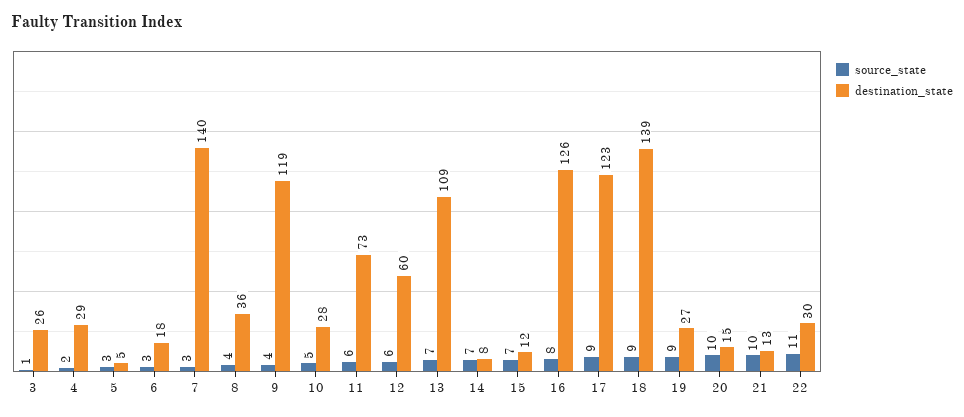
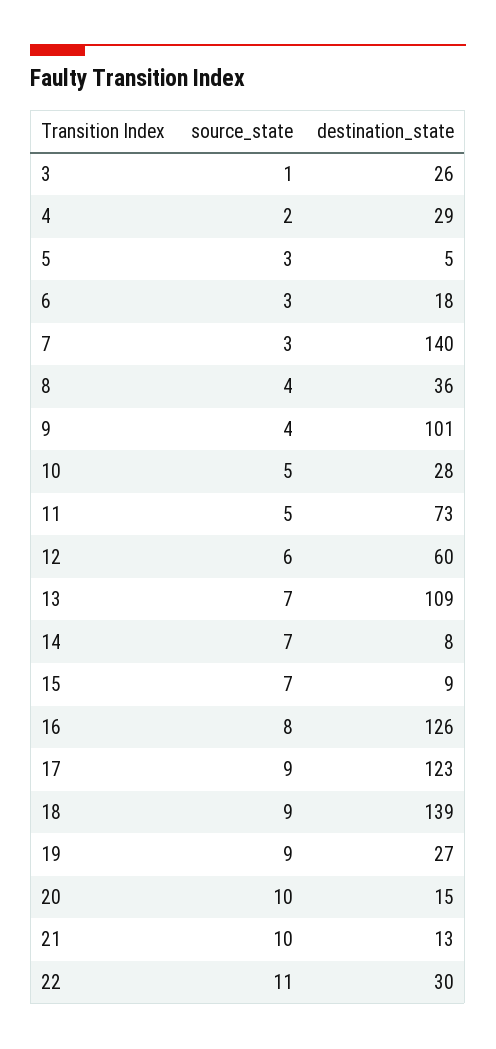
  {
    "source_state": {
      "3": 1,
      "4": 2,
      "5": 3,
      "6": 3,
      "7": 3,
      "8": 4,
      "9": 4,
      "10": 5,
-     "11": 6,
+     "11": 5,
      "12": 6,
      "13": 7,
      "14": 7,
      "15": 7,
      "16": 8,
      "17": 9,
      "18": 9,
      "19": 9,
      "20": 10,
      "21": 10,
      "22": 11
    },
    "destination_state": {
      "3": 26,
      "4": 29,
      "5": 5,
      "6": 18,
      "7": 140,
      "8": 36,
-     "9": 119,
+     "9": 101,
      "10": 28,
      "11": 73,
      "12": 60,
      "13": 109,
      "14": 8,
-     "15": 12,
+     "15": 9,
      "16": 126,
      "17": 123,
      "18": 139,
      "19": 27,
      "20": 15,
      "21": 13,
      "22": 30
    }
  }

